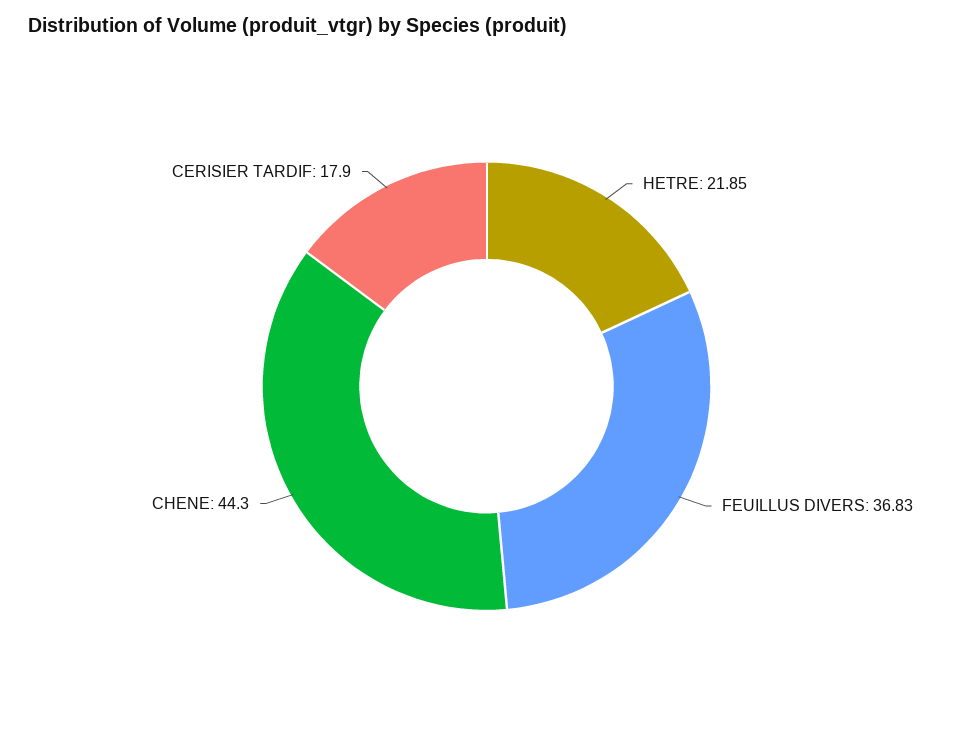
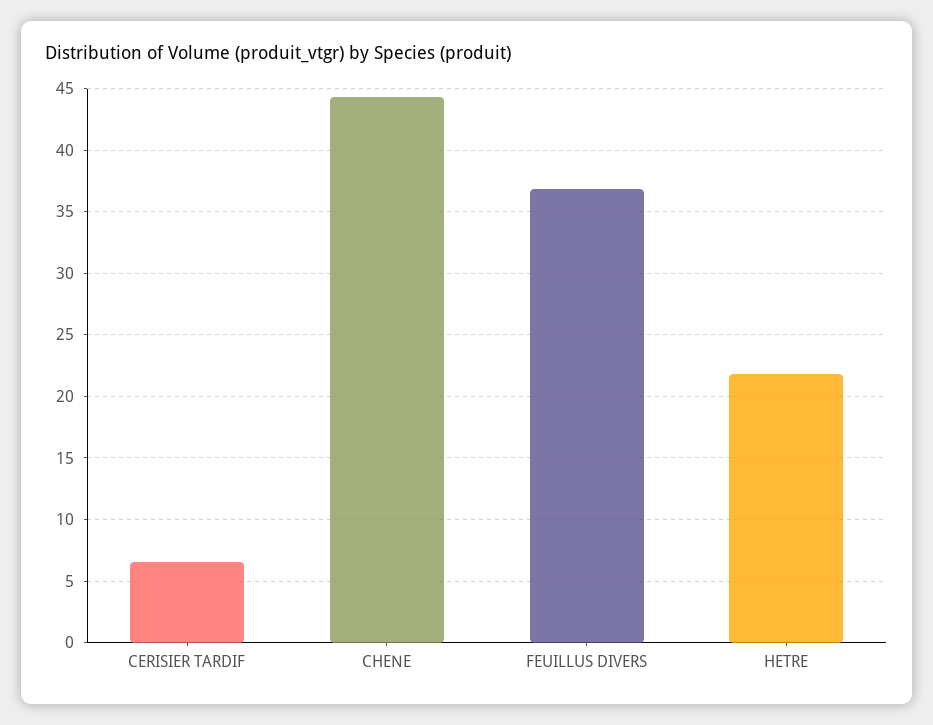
  {
    "HETRE": 21.85,
    "FEUILLUS DIVERS": 36.83,
    "CHENE": 44.3,
-   "CERISIER TARDIF": 17.9
+   "CERISIER TARDIF": 6.5
  }

